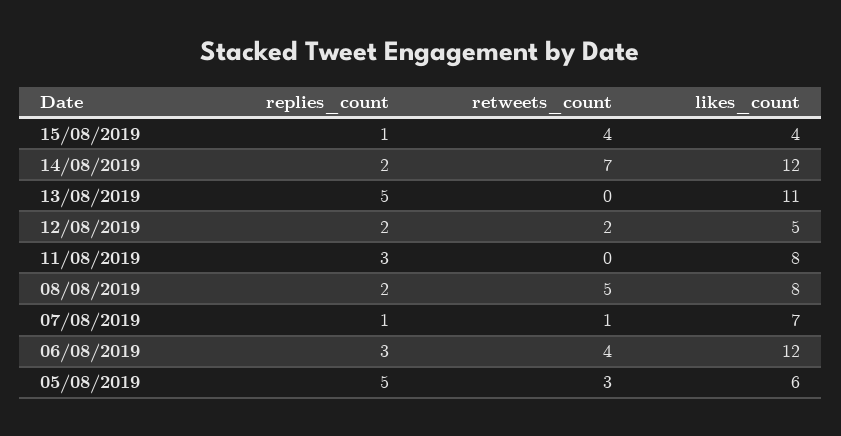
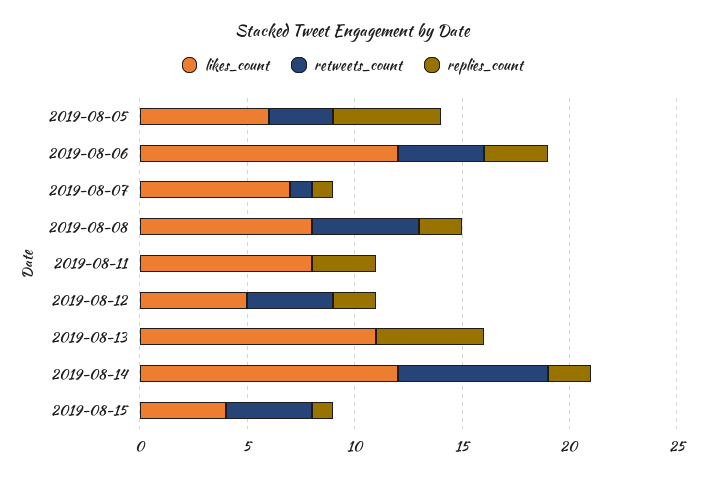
  {
    "replies_count": {
      "15/08/2019": 1,
      "14/08/2019": 2,
      "13/08/2019": 5,
      "12/08/2019": 2,
      "11/08/2019": 3,
      "08/08/2019": 2,
      "07/08/2019": 1,
      "06/08/2019": 3,
      "05/08/2019": 5
    },
    "retweets_count": {
      "15/08/2019": 4,
      "14/08/2019": 7,
      "13/08/2019": 0,
-     "12/08/2019": 2,
+     "12/08/2019": 4,
      "11/08/2019": 0,
      "08/08/2019": 5,
      "07/08/2019": 1,
      "06/08/2019": 4,
      "05/08/2019": 3
    },
    "likes_count": {
      "15/08/2019": 4,
      "14/08/2019": 12,
      "13/08/2019": 11,
      "12/08/2019": 5,
      "11/08/2019": 8,
      "08/08/2019": 8,
      "07/08/2019": 7,
      "06/08/2019": 12,
      "05/08/2019": 6
    }
  }

